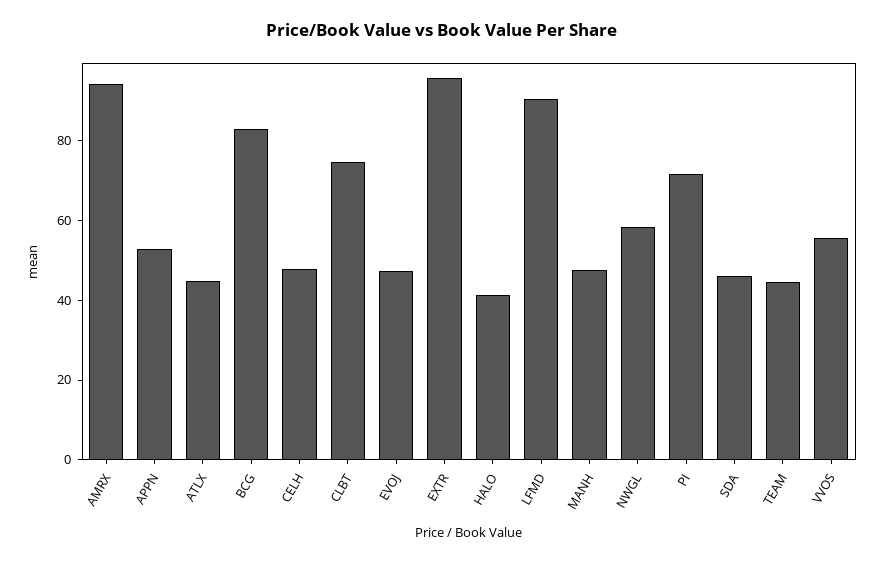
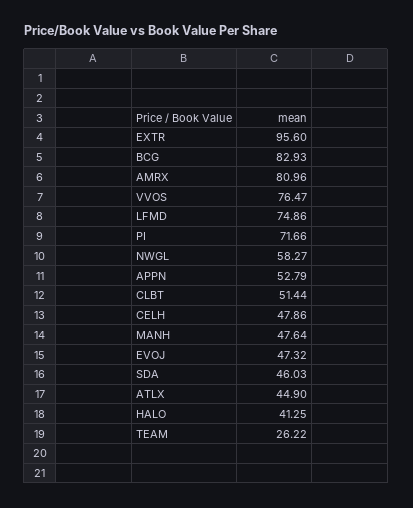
  {
-   "AMRX": 95,
+   "AMRX": 80.96,
    "APPN": 52.79,
    "ATLX": 44.9,
    "BCG": 82.93,
    "CELH": 47.86,
-   "CLBT": 75,
+   "CLBT": 51.44,
    "EVOJ": 47.32,
    "EXTR": 95.6,
    "HALO": 41.25,
-   "LFMD": 90,
+   "LFMD": 74.86,
    "MANH": 47.64,
    "NWGL": 58.27,
    "PI": 71.66,
    "SDA": 46.03,
-   "TEAM": 45,
+   "TEAM": 26.22,
-   "VVOS": 55
+   "VVOS": 76.47
  }

